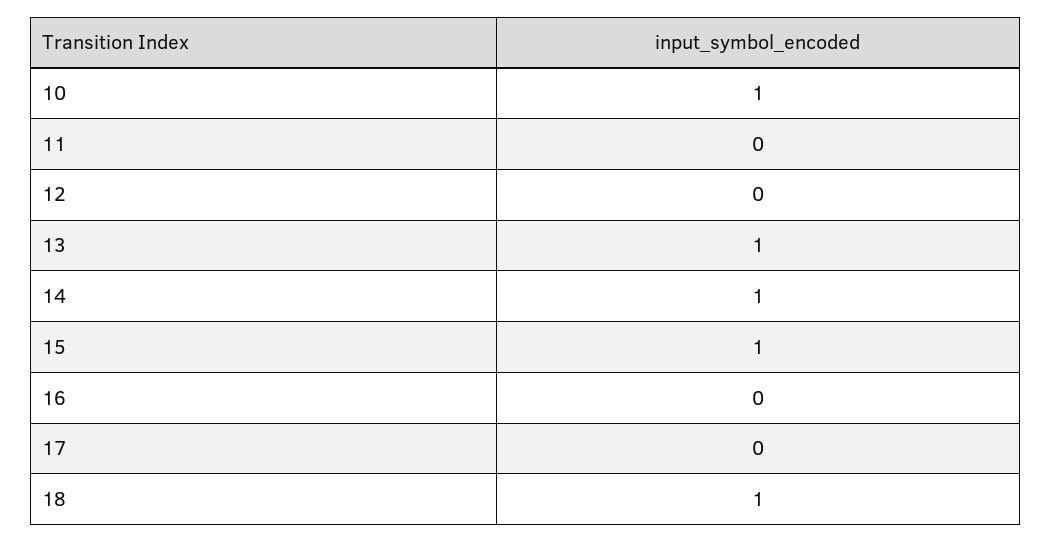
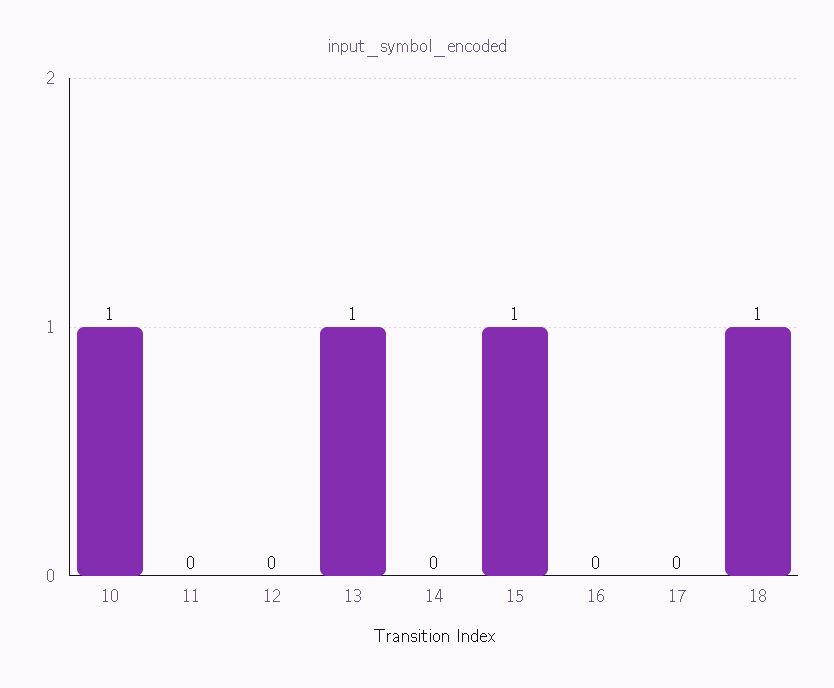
  {
    "10": 1,
    "11": 0,
    "12": 0,
    "13": 1,
-   "14": 1,
+   "14": 0,
    "15": 1,
    "16": 0,
    "17": 0,
    "18": 1
  }

